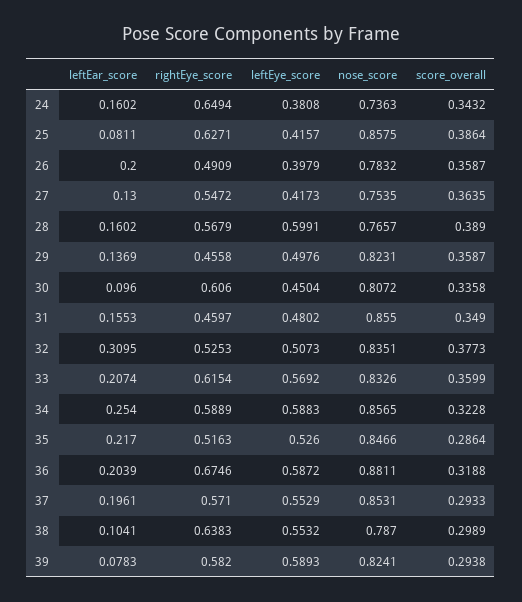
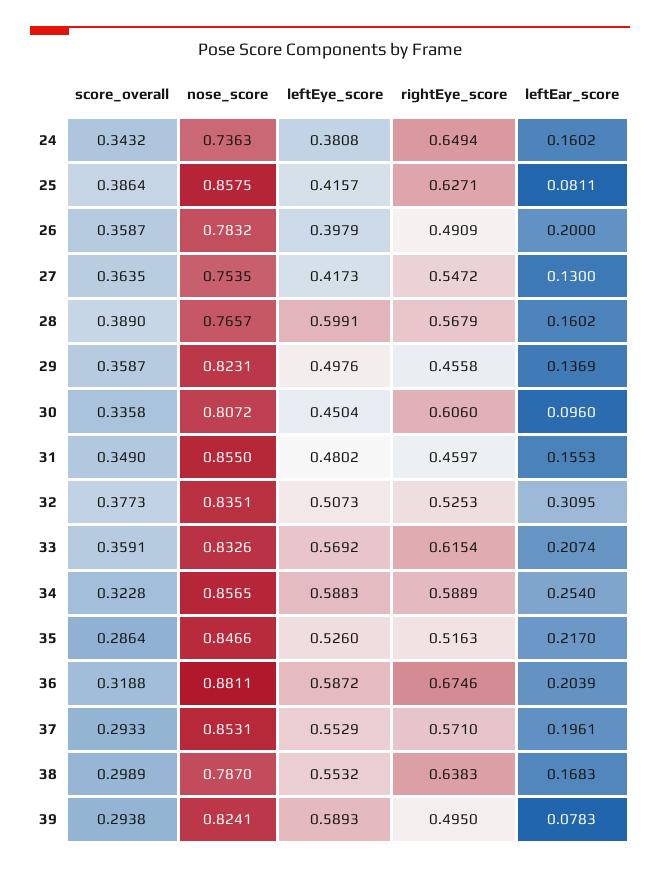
  {
    "leftEar_score": {
      "24": 0.1602,
      "25": 0.0811,
      "26": 0.2,
      "27": 0.13,
      "28": 0.1602,
      "29": 0.1369,
      "30": 0.096,
      "31": 0.1553,
      "32": 0.3095,
      "33": 0.2074,
      "34": 0.254,
      "35": 0.217,
      "36": 0.2039,
      "37": 0.1961,
-     "38": 0.1041,
+     "38": 0.1683,
      "39": 0.0783
    },
    "rightEye_score": {
      "24": 0.6494,
      "25": 0.6271,
      "26": 0.4909,
      "27": 0.5472,
      "28": 0.5679,
      "29": 0.4558,
      "30": 0.606,
      "31": 0.4597,
      "32": 0.5253,
      "33": 0.6154,
      "34": 0.5889,
      "35": 0.5163,
      "36": 0.6746,
      "37": 0.571,
      "38": 0.6383,
-     "39": 0.582
+     "39": 0.495
    },
    "leftEye_score": {
      "24": 0.3808,
      "25": 0.4157,
      "26": 0.3979,
      "27": 0.4173,
      "28": 0.5991,
      "29": 0.4976,
      "30": 0.4504,
      "31": 0.4802,
      "32": 0.5073,
      "33": 0.5692,
      "34": 0.5883,
      "35": 0.526,
      "36": 0.5872,
      "37": 0.5529,
      "38": 0.5532,
      "39": 0.5893
    },
    "nose_score": {
      "24": 0.7363,
      "25": 0.8575,
      "26": 0.7832,
      "27": 0.7535,
      "28": 0.7657,
      "29": 0.8231,
      "30": 0.8072,
      "31": 0.855,
      "32": 0.8351,
      "33": 0.8326,
      "34": 0.8565,
      "35": 0.8466,
      "36": 0.8811,
      "37": 0.8531,
      "38": 0.787,
      "39": 0.8241
    },
    "score_overall": {
      "24": 0.3432,
      "25": 0.3864,
      "26": 0.3587,
      "27": 0.3635,
      "28": 0.389,
      "29": 0.3587,
      "30": 0.3358,
      "31": 0.349,
      "32": 0.3773,
-     "33": 0.3599,
+     "33": 0.3591,
      "34": 0.3228,
      "35": 0.2864,
      "36": 0.3188,
      "37": 0.2933,
      "38": 0.2989,
      "39": 0.2938
    }
  }

